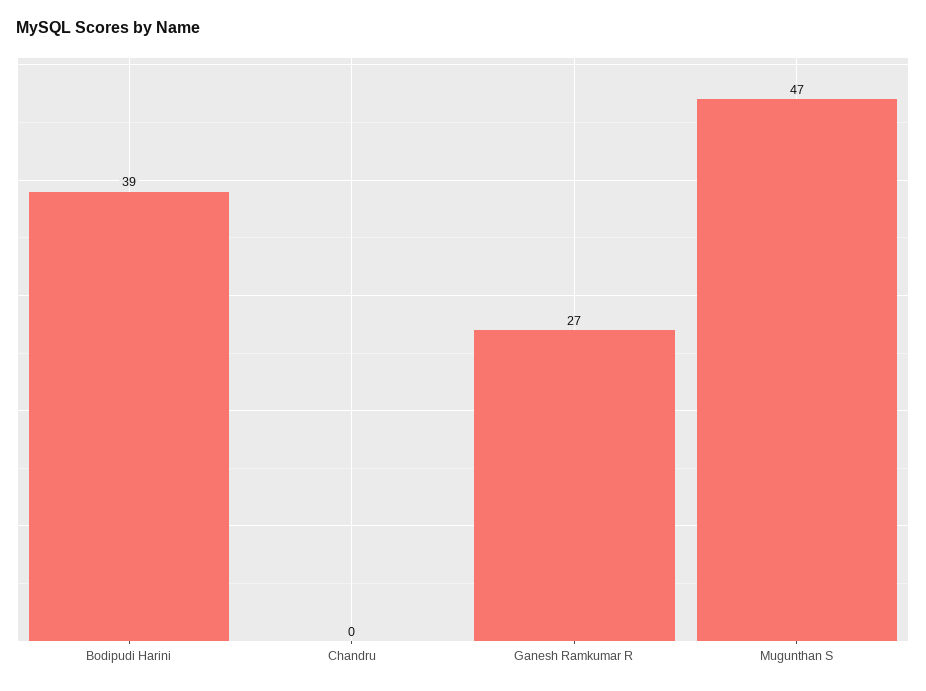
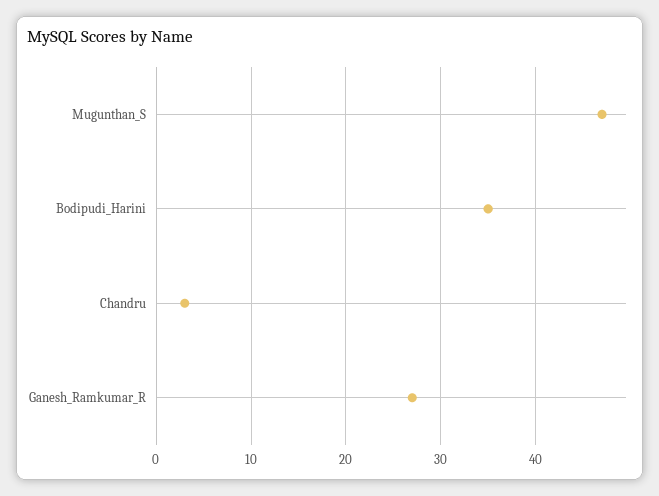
  {
-   "Bodipudi Harini": 39,
+   "Bodipudi Harini": 35,
-   "Chandru": 0,
+   "Chandru": 3,
    "Ganesh Ramkumar R": 27,
    "Mugunthan S": 47
  }

